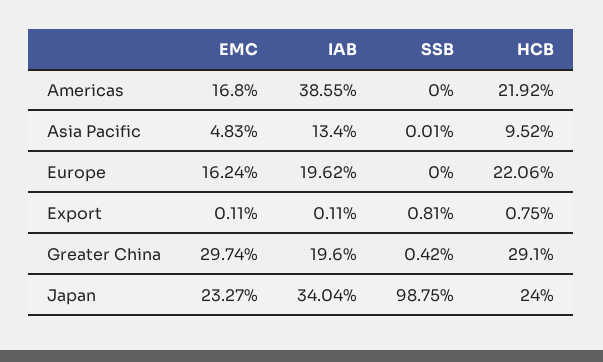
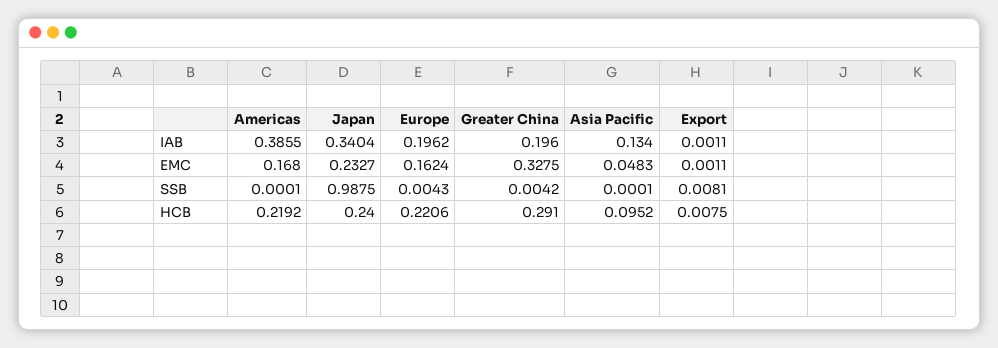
  {
    "EMC": {
      "Americas": 0.168,
      "Asia Pacific": 0.0483,
      "Europe": 0.1624,
      "Export": 0.0011,
-     "Greater China": 0.2974,
+     "Greater China": 0.3275,
      "Japan": 0.2327
    },
    "IAB": {
      "Americas": 0.3855,
      "Asia Pacific": 0.134,
      "Europe": 0.1962,
      "Export": 0.0011,
      "Greater China": 0.196,
      "Japan": 0.3404
    },
    "SSB": {
-     "Americas": 0,
+     "Americas": 0.0001,
      "Asia Pacific": 0.0001,
-     "Europe": 0,
+     "Europe": 0.0043,
      "Export": 0.0081,
      "Greater China": 0.0042,
      "Japan": 0.9875
    },
    "HCB": {
      "Americas": 0.2192,
      "Asia Pacific": 0.0952,
      "Europe": 0.2206,
      "Export": 0.0075,
      "Greater China": 0.291,
      "Japan": 0.24
    }
  }

